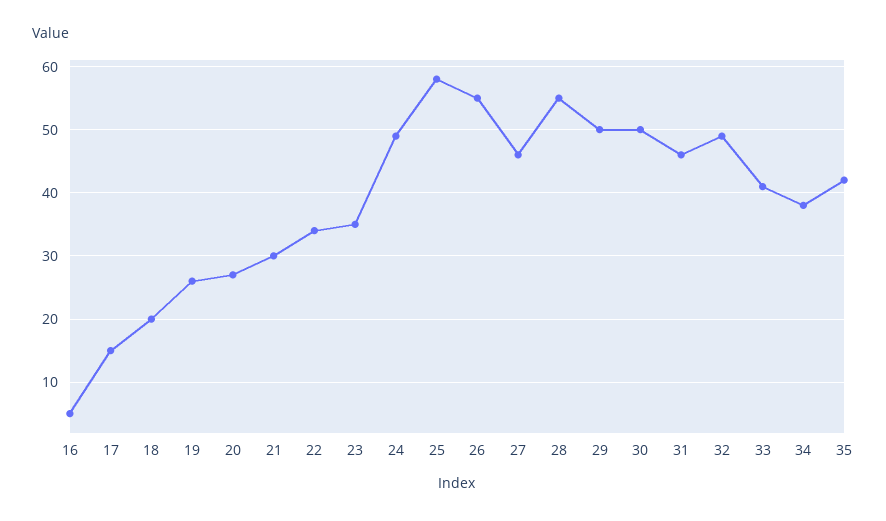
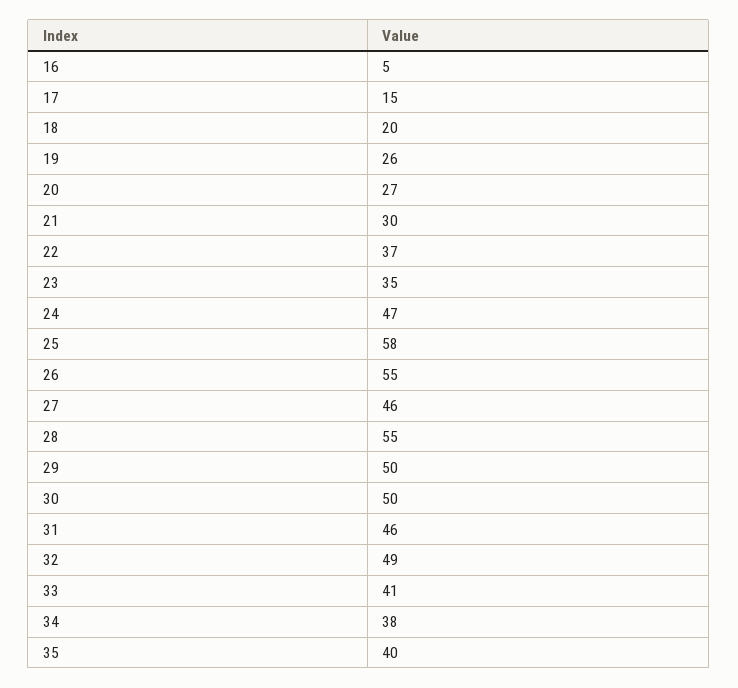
  {
    "16": 5,
    "17": 15,
    "18": 20,
    "19": 26,
    "20": 27,
    "21": 30,
-   "22": 34,
+   "22": 37,
    "23": 35,
-   "24": 49,
+   "24": 47,
    "25": 58,
    "26": 55,
    "27": 46,
    "28": 55,
    "29": 50,
    "30": 50,
    "31": 46,
    "32": 49,
    "33": 41,
    "34": 38,
-   "35": 42
+   "35": 40
  }

